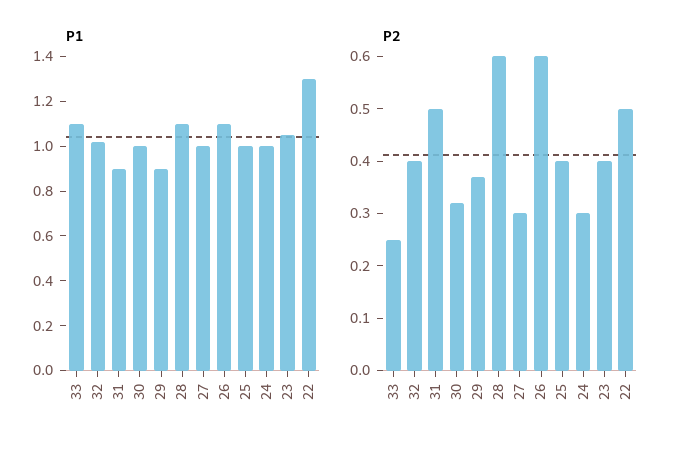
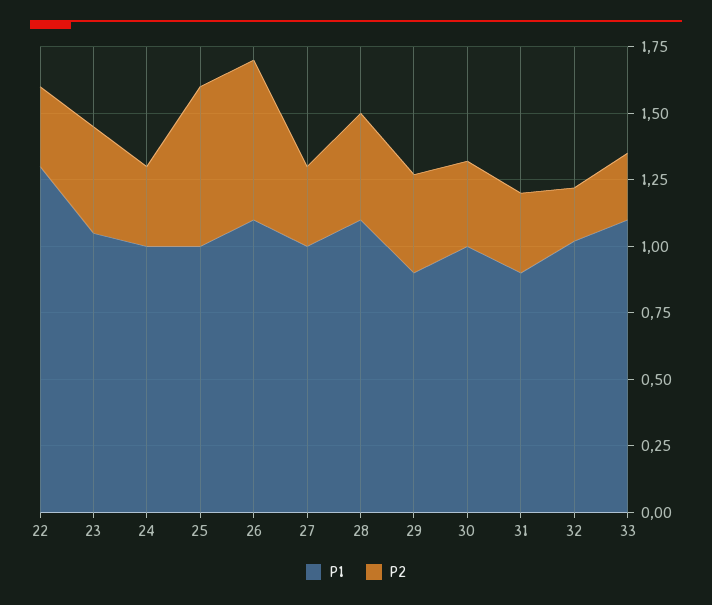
  {
    "P1": {
      "33": 1.1,
      "32": 1,
      "31": 0.9,
      "30": 1,
      "29": 0.9,
      "28": 1.1,
      "27": 1,
      "26": 1.1,
      "25": 1,
      "24": 1,
      "23": 1.05,
      "22": 1.3
    },
    "P2": {
      "33": 0.25,
-     "32": 0.4,
+     "32": 0.2,
-     "31": 0.5,
+     "31": 0.3,
      "30": 0.3,
      "29": 0.35,
-     "28": 0.6,
+     "28": 0.4,
      "27": 0.3,
      "26": 0.6,
-     "25": 0.4,
+     "25": 0.6,
      "24": 0.3,
      "23": 0.4,
-     "22": 0.5
+     "22": 0.3
    }
  }

